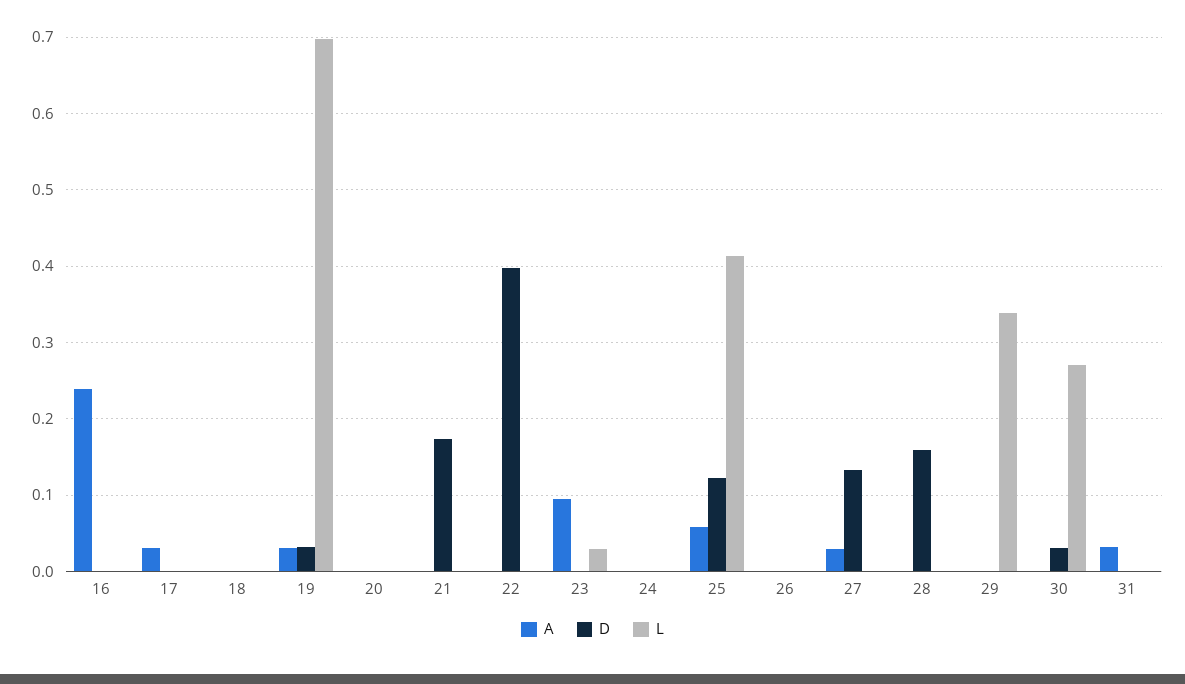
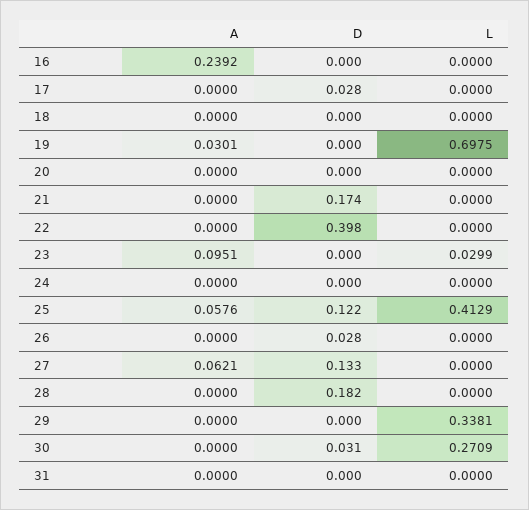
  {
    "A": {
      "16": 0.2392,
-     "17": 0.03,
+     "17": 0,
      "18": 0,
      "19": 0.0301,
      "20": 0,
      "21": 0,
      "22": 0,
      "23": 0.0951,
      "24": 0,
      "25": 0.0576,
      "26": 0,
-     "27": 0.03,
+     "27": 0.0621,
      "28": 0,
      "29": 0,
      "30": 0,
-     "31": 0.03
+     "31": 0
    },
    "D": {
      "16": 0,
-     "17": 0,
+     "17": 0.028,
      "18": 0,
-     "19": 0.03,
+     "19": 0,
      "20": 0,
      "21": 0.174,
      "22": 0.398,
      "23": 0,
      "24": 0,
      "25": 0.122,
-     "26": 0,
+     "26": 0.028,
      "27": 0.133,
-     "28": 0.16,
+     "28": 0.182,
      "29": 0,
      "30": 0.031,
      "31": 0
    },
    "L": {
      "16": 0,
      "17": 0,
      "18": 0,
      "19": 0.6975,
      "20": 0,
      "21": 0,
      "22": 0,
      "23": 0.0299,
      "24": 0,
      "25": 0.4129,
      "26": 0,
      "27": 0,
      "28": 0,
      "29": 0.3381,
      "30": 0.2709,
      "31": 0
    }
  }

